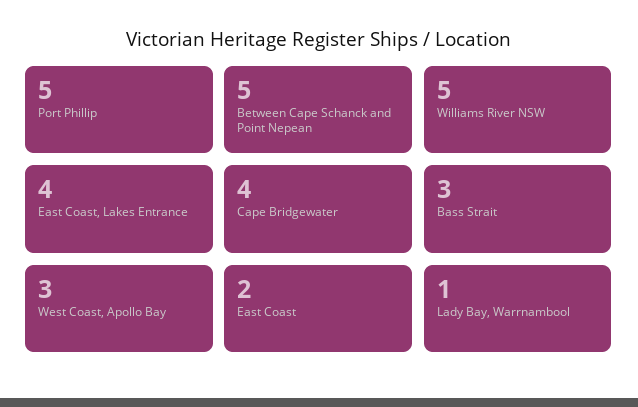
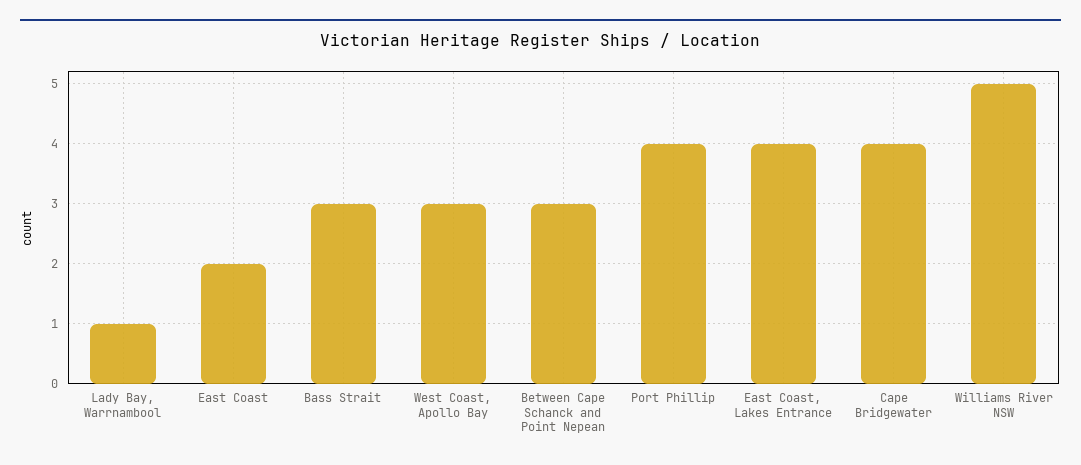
  {
-   "Port Phillip": 5,
+   "Port Phillip": 4,
-   "Between Cape Schanck and Point Nepean": 5,
+   "Between Cape Schanck and Point Nepean": 3,
    "Williams River NSW": 5,
    "East Coast, Lakes Entrance": 4,
    "Cape Bridgewater": 4,
    "Bass Strait": 3,
    "West Coast, Apollo Bay": 3,
    "East Coast": 2,
    "Lady Bay, Warrnambool": 1
  }

